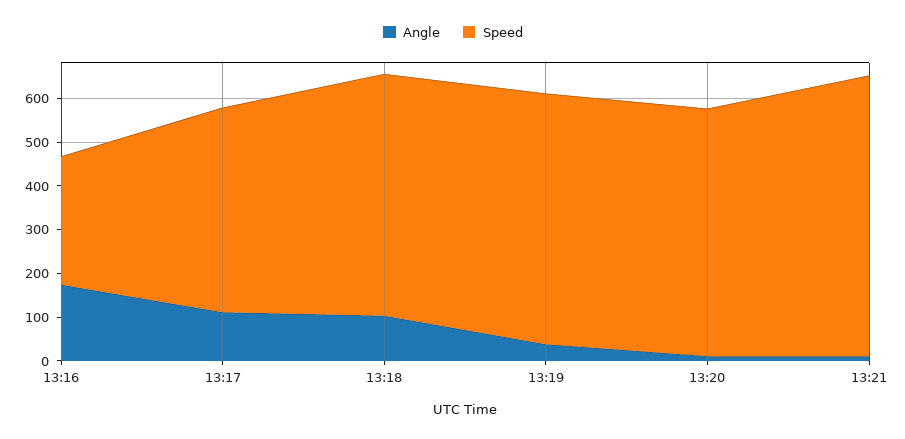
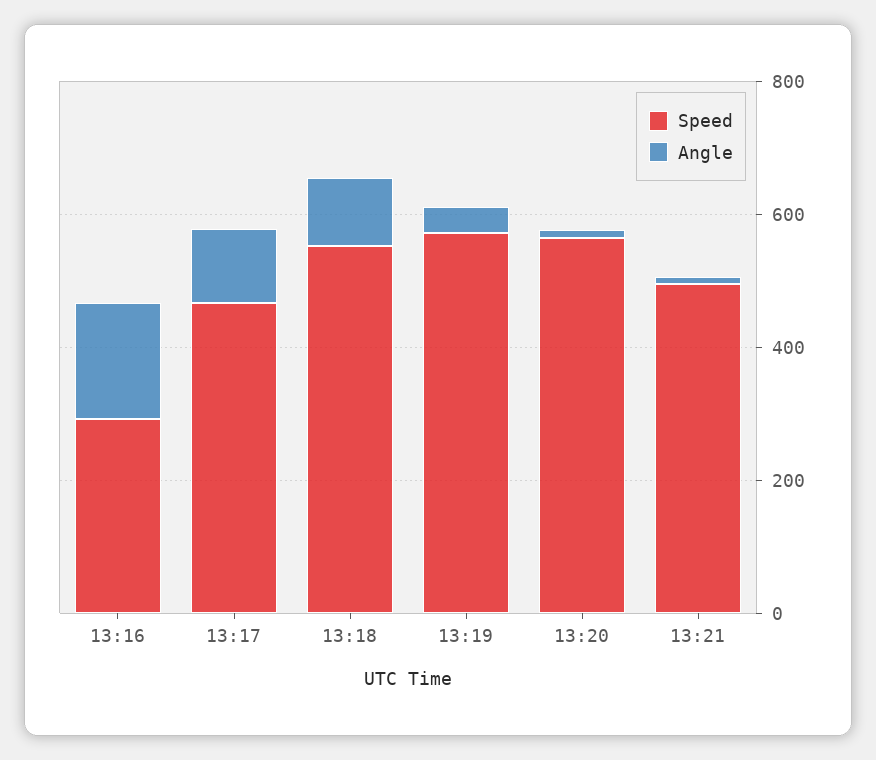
  {
    "Angle": {
      "13:16": 180,
      "13:17": 120,
      "13:18": 100,
      "13:19": 40,
      "13:20": 20,
      "13:21": 20
    },
    "Speed": {
      "13:16": 300,
      "13:17": 460,
      "13:18": 560,
      "13:19": 580,
      "13:20": 560,
-     "13:21": 640
+     "13:21": 500
    }
  }

